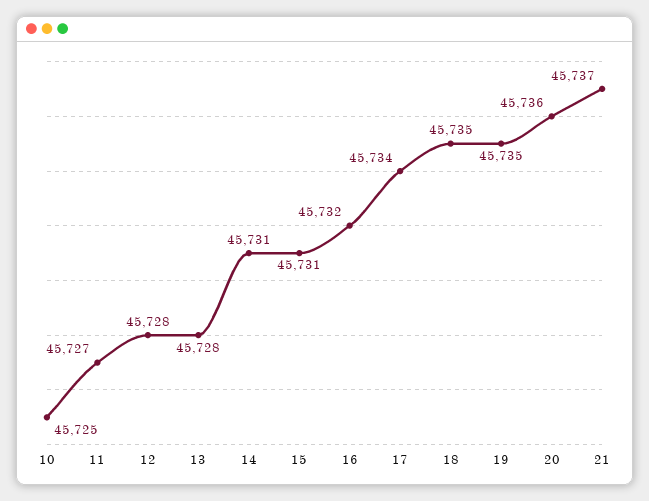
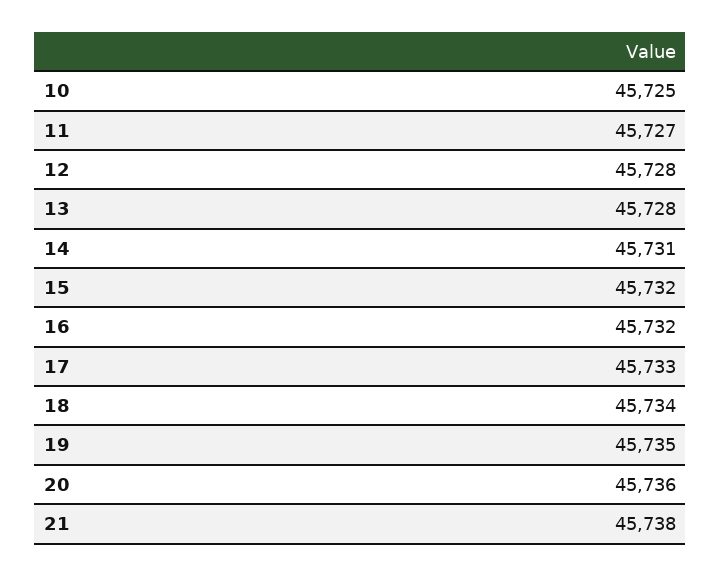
  {
    "10": 45725,
    "11": 45727,
    "12": 45728,
    "13": 45728,
    "14": 45731,
-   "15": 45731,
+   "15": 45732,
    "16": 45732,
-   "17": 45734,
+   "17": 45733,
-   "18": 45735,
+   "18": 45734,
    "19": 45735,
    "20": 45736,
-   "21": 45737
+   "21": 45738
  }

